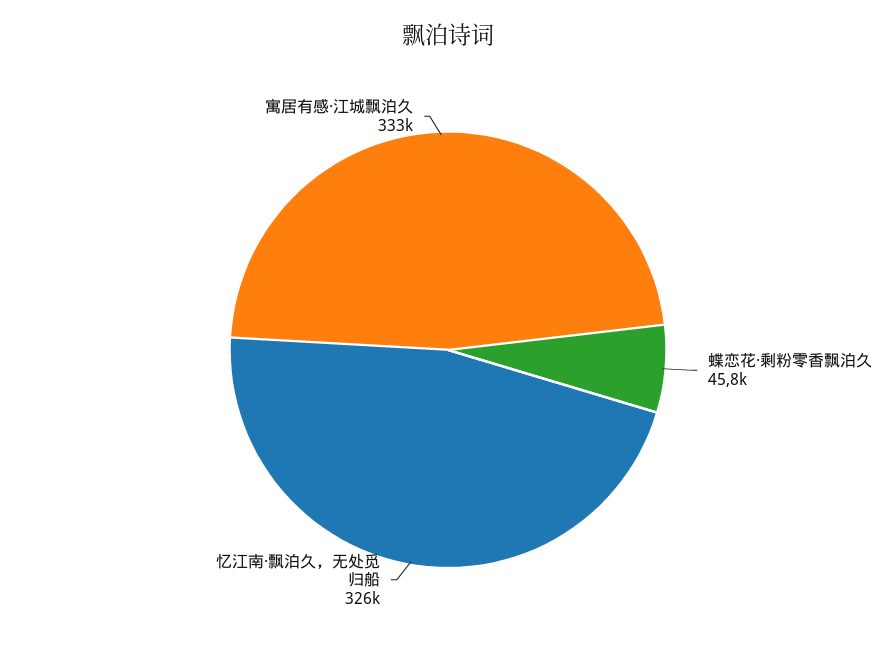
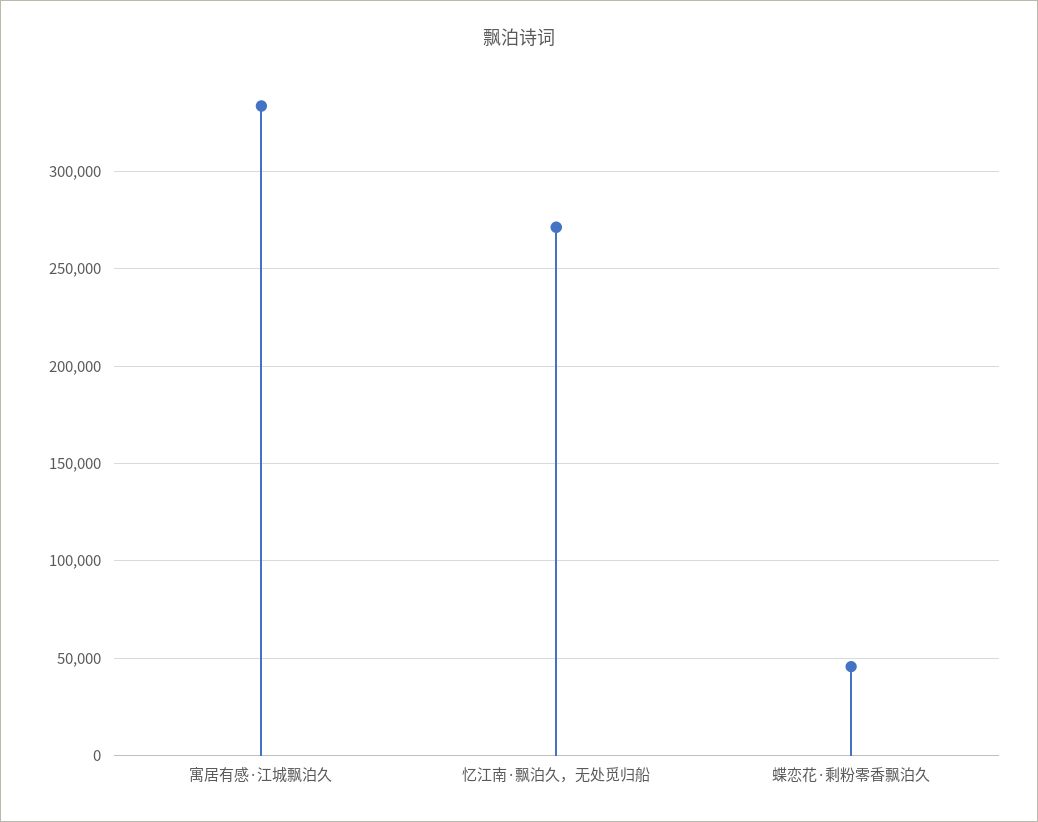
  {
    "蝶恋花·剩粉零香飘泊久": 45800,
-   "忆江南·飘泊久，无处觅归船": 326000,
+   "忆江南·飘泊久，无处觅归船": 270000,
    "寓居有感·江城飘泊久": 333000
  }

